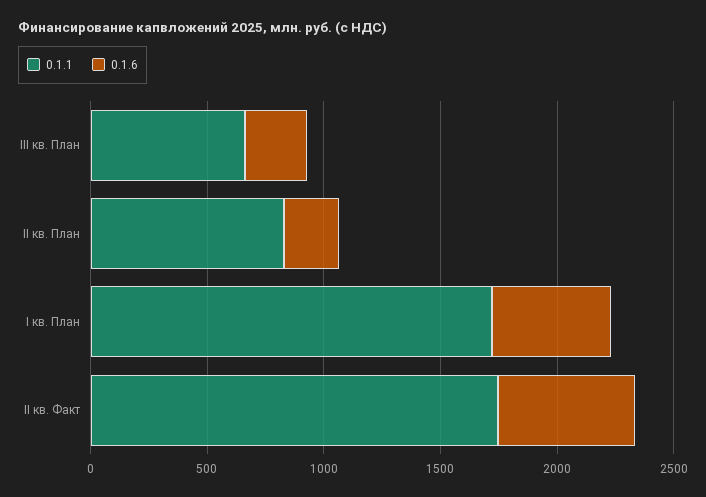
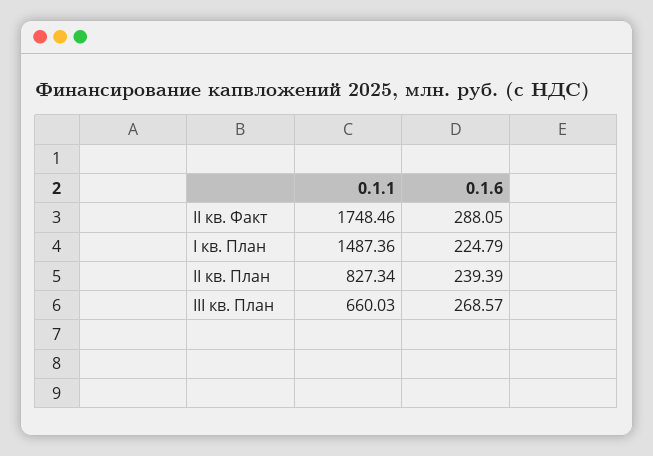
  {
    "0.1.1": {
      "III кв. План": 660.03,
      "II кв. План": 827.34,
-     "I кв. План": 1700,
+     "I кв. План": 1487.36,
      "II кв. Факт": 1748.46
    },
    "0.1.6": {
      "III кв. План": 268.57,
      "II кв. План": 239.39,
-     "I кв. План": 500,
+     "I кв. План": 224.79,
-     "II кв. Факт": 600
+     "II кв. Факт": 288.05
    }
  }

